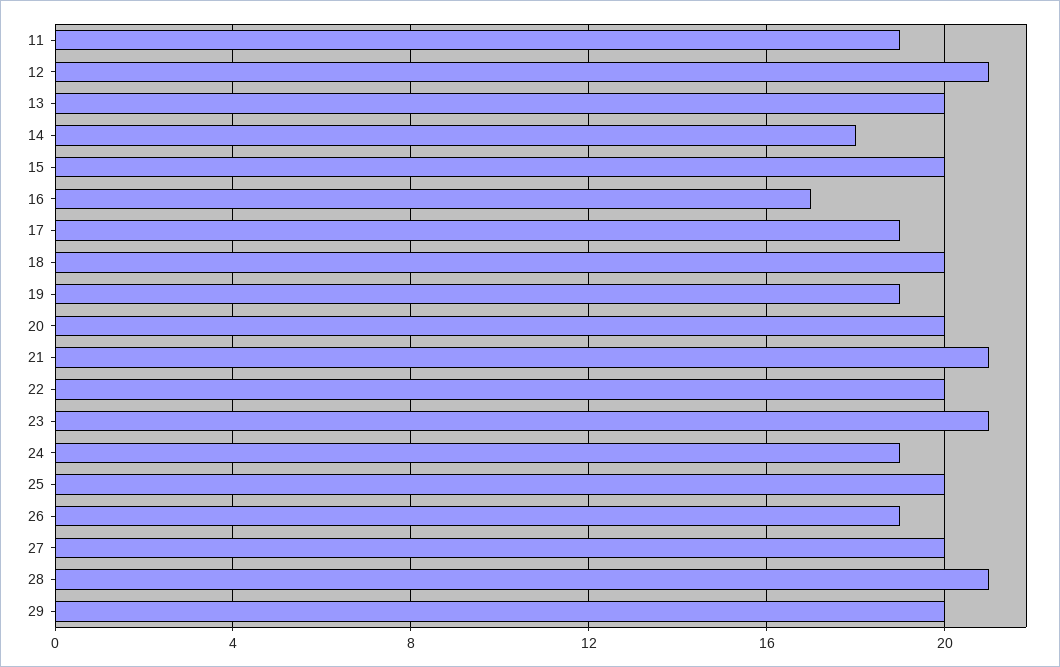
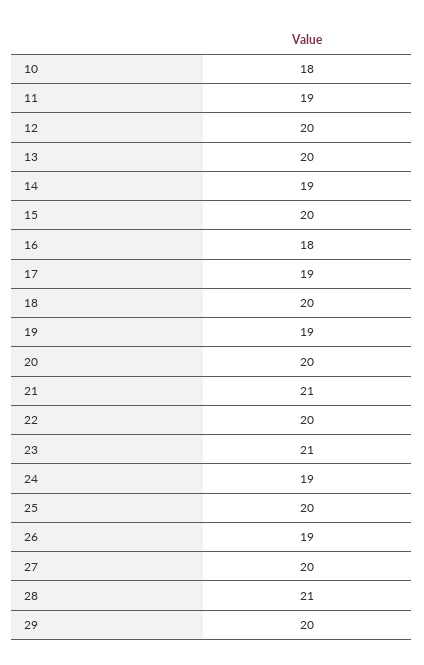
  {
    "11": 19,
-   "12": 21,
+   "12": 20,
    "13": 20,
-   "14": 18,
+   "14": 19,
    "15": 20,
-   "16": 17,
+   "16": 18,
    "17": 19,
    "18": 20,
    "19": 19,
    "20": 20,
    "21": 21,
    "22": 20,
    "23": 21,
    "24": 19,
    "25": 20,
    "26": 19,
    "27": 20,
    "28": 21,
-   "29": 20
+   "29": 20,
+   "10": 18
  }

